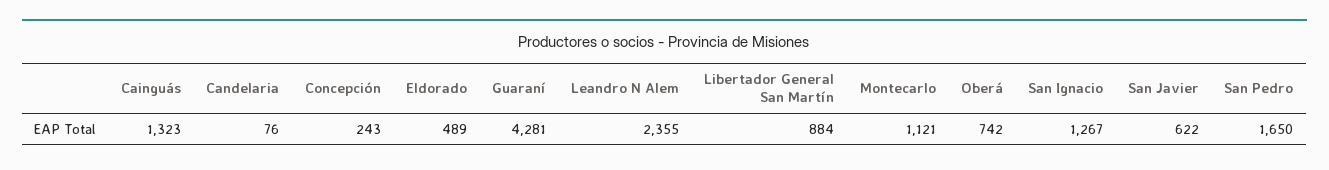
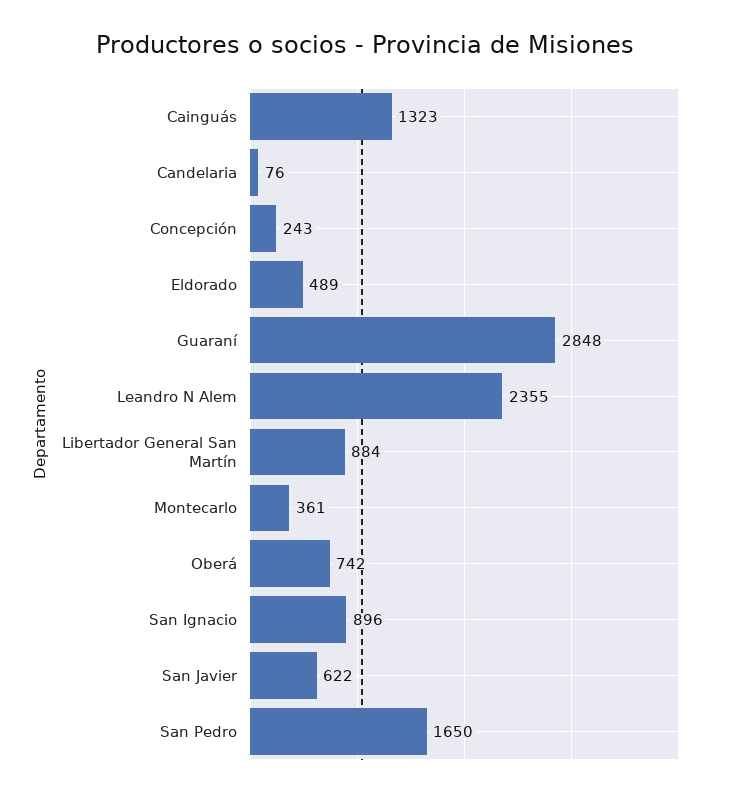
  {
    "Cainguás": 1323,
    "Candelaria": 76,
    "Concepción": 243,
    "Eldorado": 489,
-   "Guaraní": 4281,
+   "Guaraní": 2848,
    "Leandro N Alem": 2355,
    "Libertador General San Martín": 884,
-   "Montecarlo": 1121,
+   "Montecarlo": 361,
    "Oberá": 742,
-   "San Ignacio": 1267,
+   "San Ignacio": 896,
    "San Javier": 622,
    "San Pedro": 1650
  }

